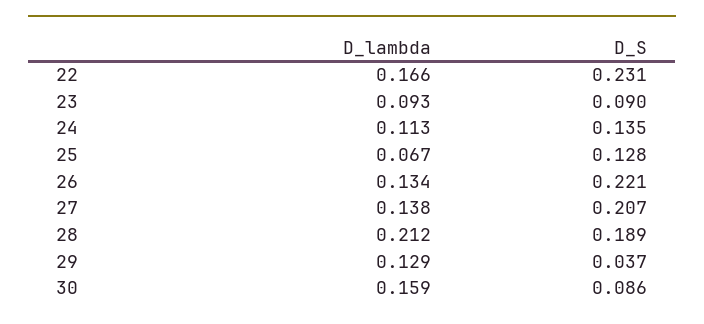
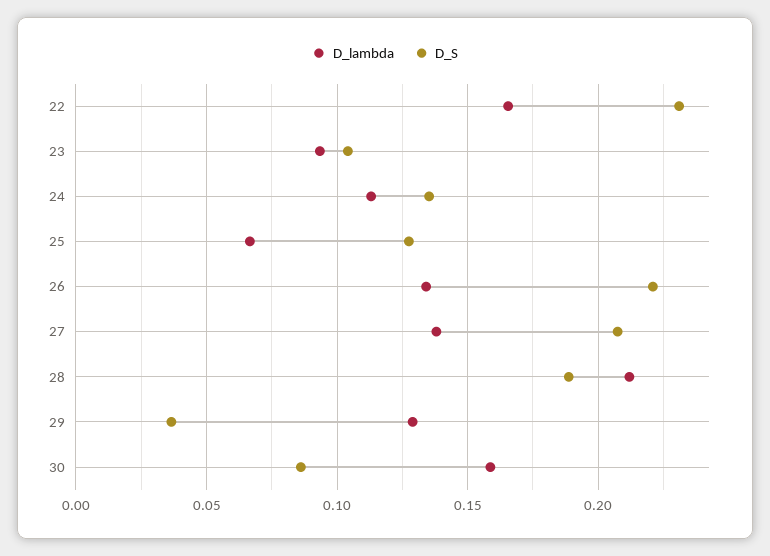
  {
    "D_lambda": {
      "22": 0.166,
      "23": 0.093,
      "24": 0.113,
      "25": 0.067,
      "26": 0.134,
      "27": 0.138,
      "28": 0.212,
      "29": 0.129,
      "30": 0.159
    },
    "D_S": {
      "22": 0.231,
-     "23": 0.09,
+     "23": 0.105,
      "24": 0.135,
      "25": 0.128,
      "26": 0.221,
      "27": 0.207,
      "28": 0.189,
      "29": 0.037,
      "30": 0.086
    }
  }

